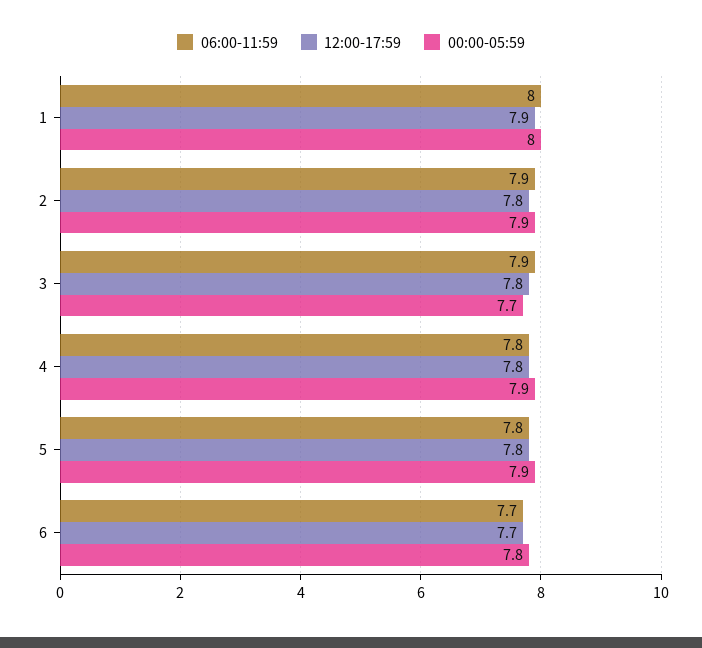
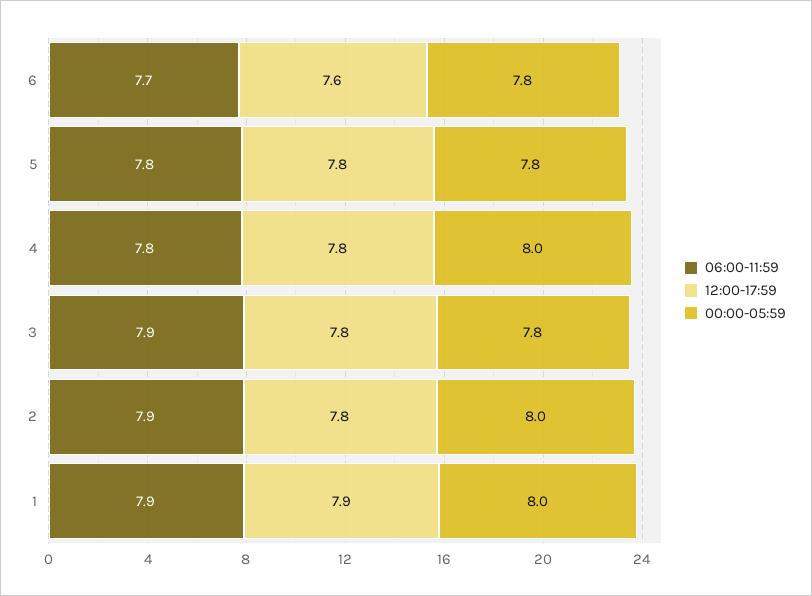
  {
    "06:00-11:59": {
-     "1": 8,
+     "1": 7.9,
      "2": 7.9,
      "3": 7.9,
      "4": 7.8,
      "5": 7.8,
      "6": 7.7
    },
    "12:00-17:59": {
      "1": 7.9,
      "2": 7.8,
      "3": 7.8,
      "4": 7.8,
      "5": 7.8,
-     "6": 7.7
+     "6": 7.6
    },
    "00:00-05:59": {
      "1": 8,
-     "2": 7.9,
+     "2": 8,
-     "3": 7.7,
+     "3": 7.8,
-     "4": 7.9,
+     "4": 8,
-     "5": 7.9,
+     "5": 7.8,
      "6": 7.8
    }
  }

